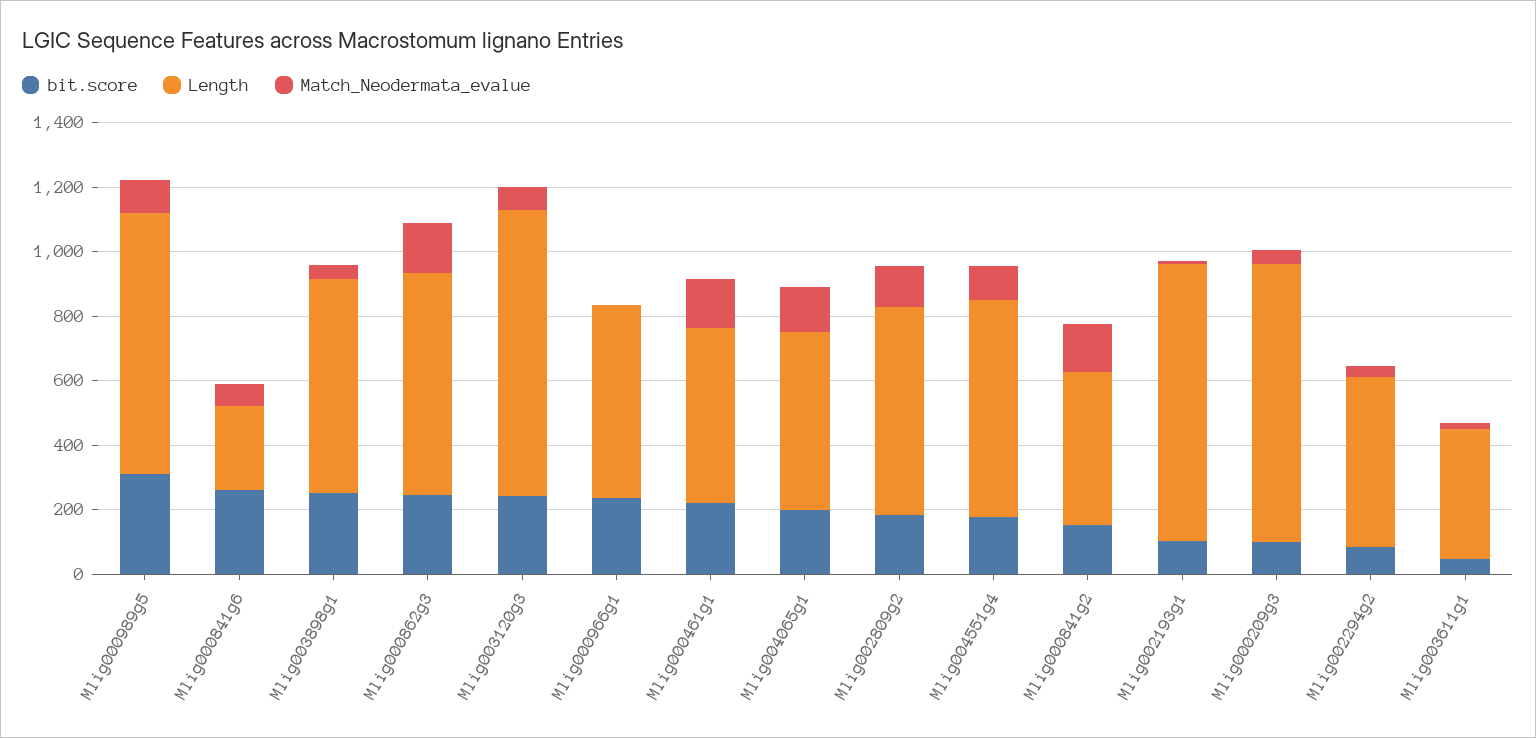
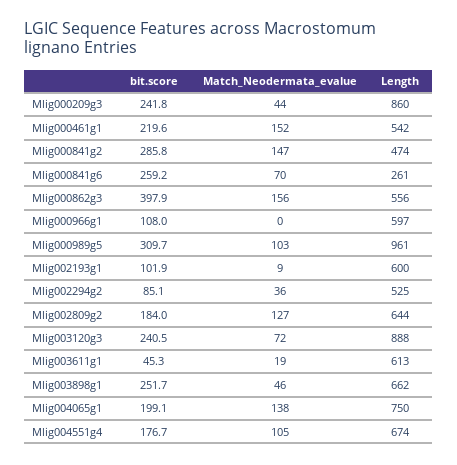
  {
    "bit.score": {
      "Mlig000989g5": 309.7,
      "Mlig000841g6": 259.2,
      "Mlig003898g1": 251.7,
-     "Mlig000862g3": 250,
+     "Mlig000862g3": 397.9,
      "Mlig003120g3": 240.5,
-     "Mlig000966g1": 250,
+     "Mlig000966g1": 108,
      "Mlig000461g1": 219.6,
      "Mlig004065g1": 199.1,
      "Mlig002809g2": 184,
      "Mlig004551g4": 176.7,
-     "Mlig000841g2": 150,
+     "Mlig000841g2": 285.8,
      "Mlig002193g1": 101.9,
-     "Mlig000209g3": 100,
+     "Mlig000209g3": 241.8,
      "Mlig002294g2": 85.1,
      "Mlig003611g1": 45.3
    },
    "Length": {
-     "Mlig000989g5": 800,
+     "Mlig000989g5": 961,
      "Mlig000841g6": 261,
      "Mlig003898g1": 662,
-     "Mlig000862g3": 700,
+     "Mlig000862g3": 556,
      "Mlig003120g3": 888,
      "Mlig000966g1": 597,
      "Mlig000461g1": 542,
-     "Mlig004065g1": 550,
+     "Mlig004065g1": 750,
      "Mlig002809g2": 644,
      "Mlig004551g4": 674,
      "Mlig000841g2": 474,
-     "Mlig002193g1": 850,
+     "Mlig002193g1": 600,
      "Mlig000209g3": 860,
      "Mlig002294g2": 525,
-     "Mlig003611g1": 400
+     "Mlig003611g1": 613
    },
    "Match_Neodermata_evalue": {
      "Mlig000989g5": 103,
      "Mlig000841g6": 70,
      "Mlig003898g1": 46,
      "Mlig000862g3": 156,
      "Mlig003120g3": 72,
      "Mlig000966g1": 0,
      "Mlig000461g1": 152,
      "Mlig004065g1": 138,
      "Mlig002809g2": 127,
      "Mlig004551g4": 105,
      "Mlig000841g2": 147,
      "Mlig002193g1": 9,
      "Mlig000209g3": 44,
      "Mlig002294g2": 36,
      "Mlig003611g1": 19
    }
  }

